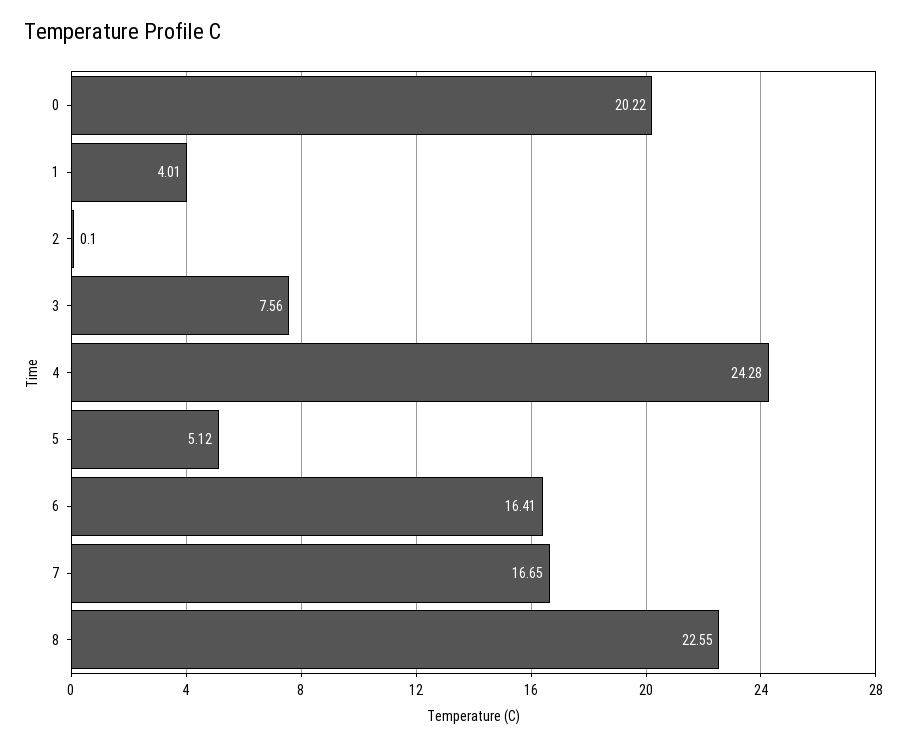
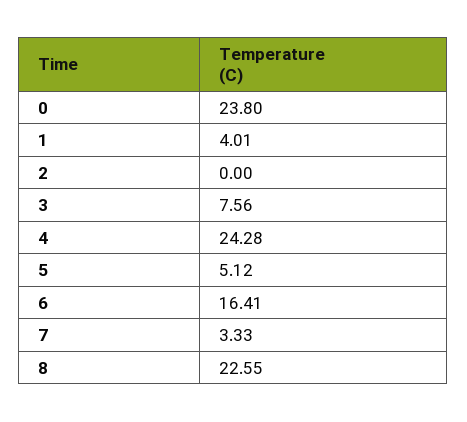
  {
-   "0": 20.22,
+   "0": 23.8,
    "1": 4.01,
-   "2": 0.1,
+   "2": 0,
    "3": 7.56,
    "4": 24.28,
    "5": 5.12,
    "6": 16.41,
-   "7": 16.65,
+   "7": 3.33,
    "8": 22.55
  }

